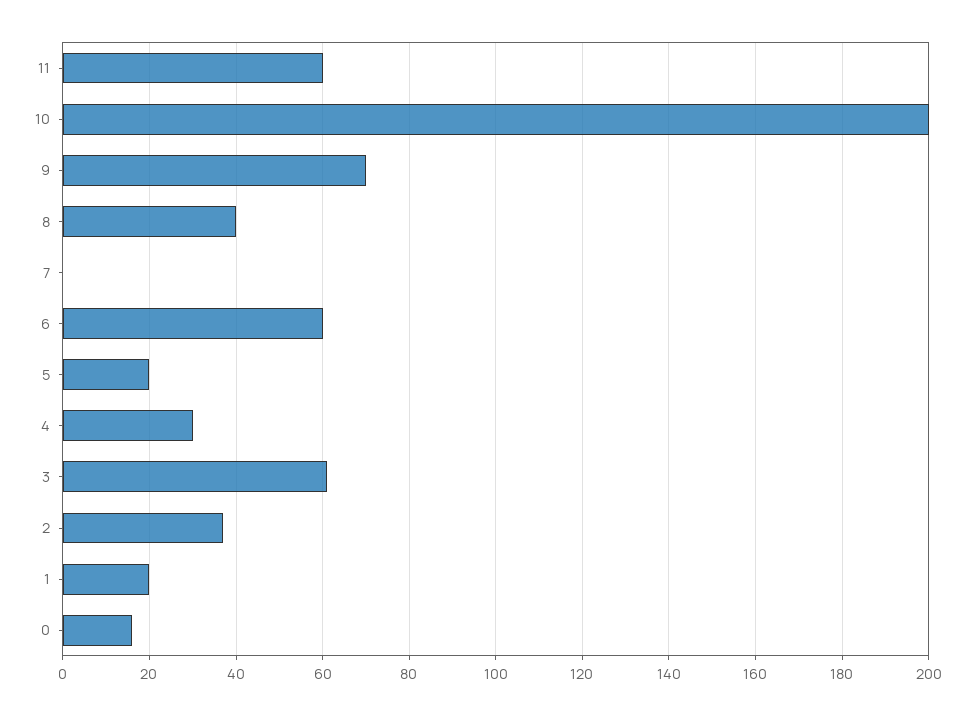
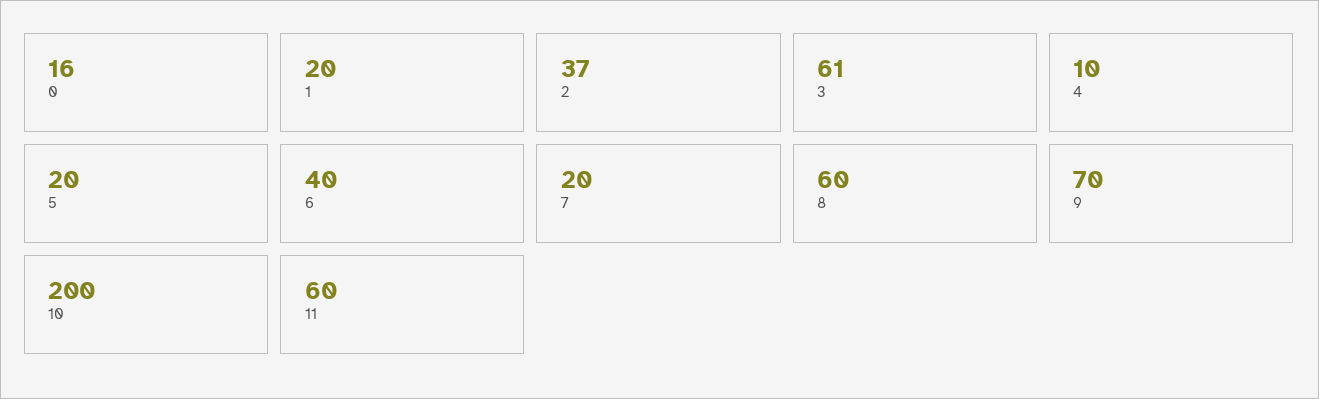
  {
    "11": 60,
    "10": 200,
    "9": 70,
-   "8": 40,
+   "8": 60,
-   "7": 0,
+   "7": 20,
-   "6": 60,
+   "6": 40,
    "5": 20,
-   "4": 30,
+   "4": 10,
    "3": 61,
    "2": 37,
    "1": 20,
    "0": 16
  }

